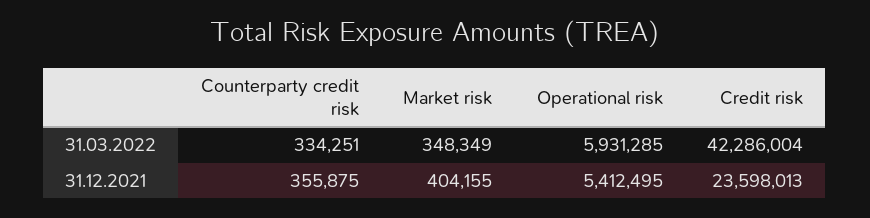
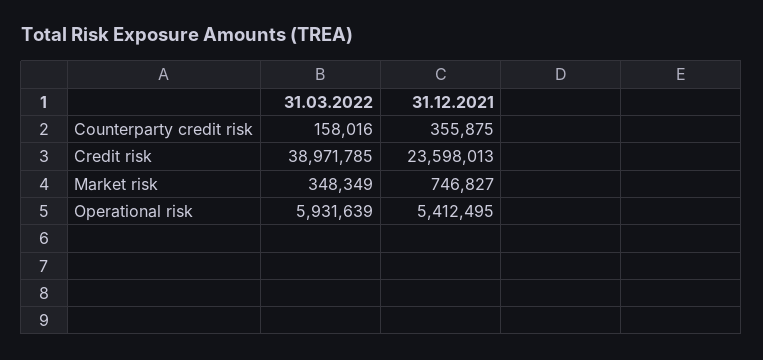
  {
    "Counterparty credit risk": {
-     "31.03.2022": 334251,
+     "31.03.2022": 158016,
      "31.12.2021": 355875
    },
    "Market risk": {
      "31.03.2022": 348349,
-     "31.12.2021": 404155
+     "31.12.2021": 746827
    },
    "Operational risk": {
-     "31.03.2022": 5931285,
+     "31.03.2022": 5931639,
      "31.12.2021": 5412495
    },
    "Credit risk": {
-     "31.03.2022": 42286004,
+     "31.03.2022": 38971785,
      "31.12.2021": 23598013
    }
  }

